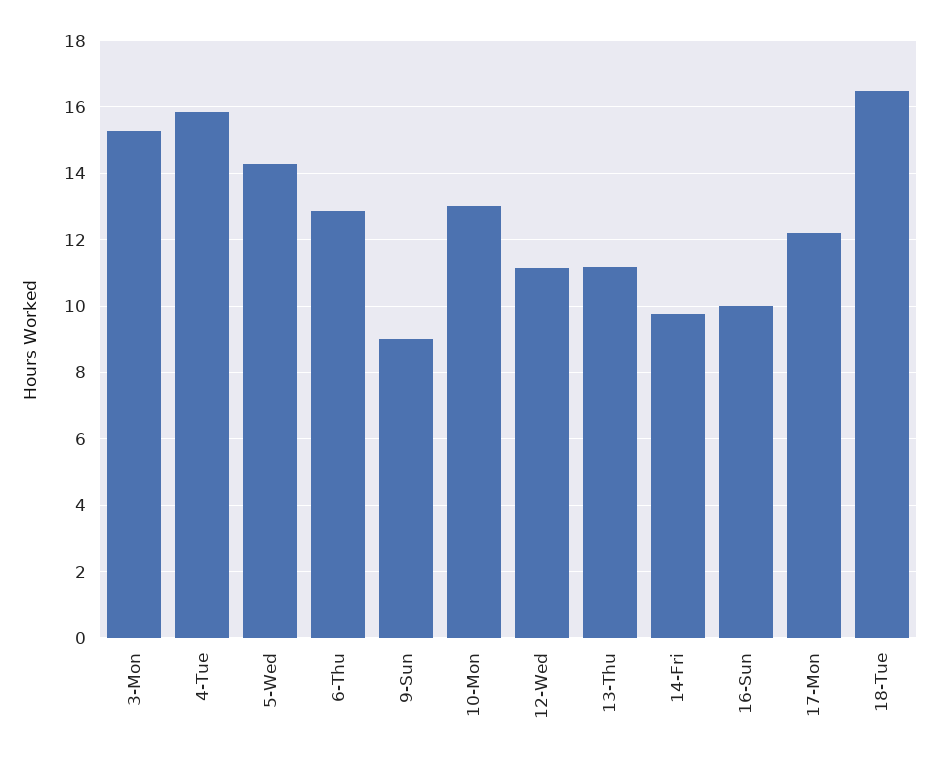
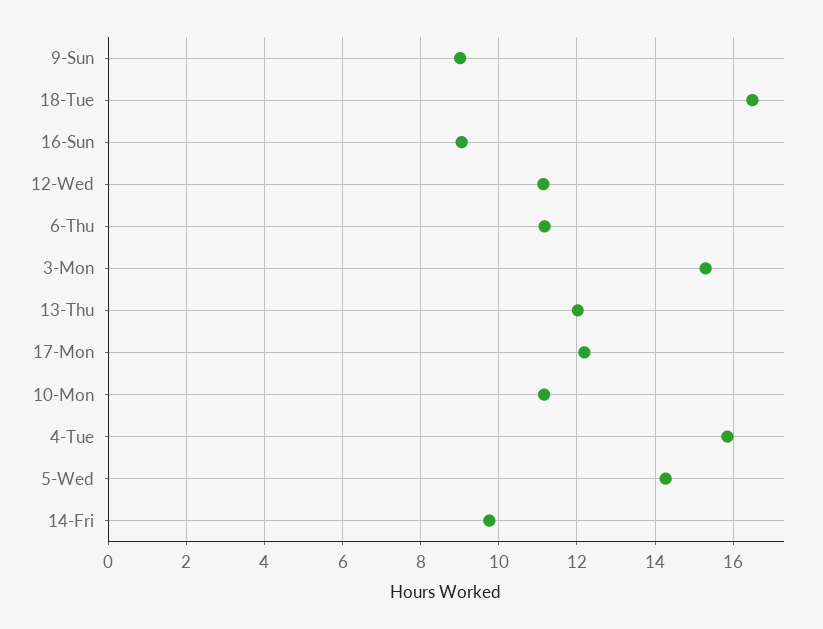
  {
    "3-Mon": 15.2,
    "4-Tue": 15.8,
    "5-Wed": 14.2,
-   "6-Thu": 12.8,
+   "6-Thu": 11.2,
    "9-Sun": 9,
-   "10-Mon": 13,
+   "10-Mon": 11.2,
    "12-Wed": 11.2,
-   "13-Thu": 11.2,
+   "13-Thu": 12,
    "14-Fri": 9.8,
-   "16-Sun": 10,
+   "16-Sun": 9,
    "17-Mon": 12.2,
    "18-Tue": 16.4
  }

